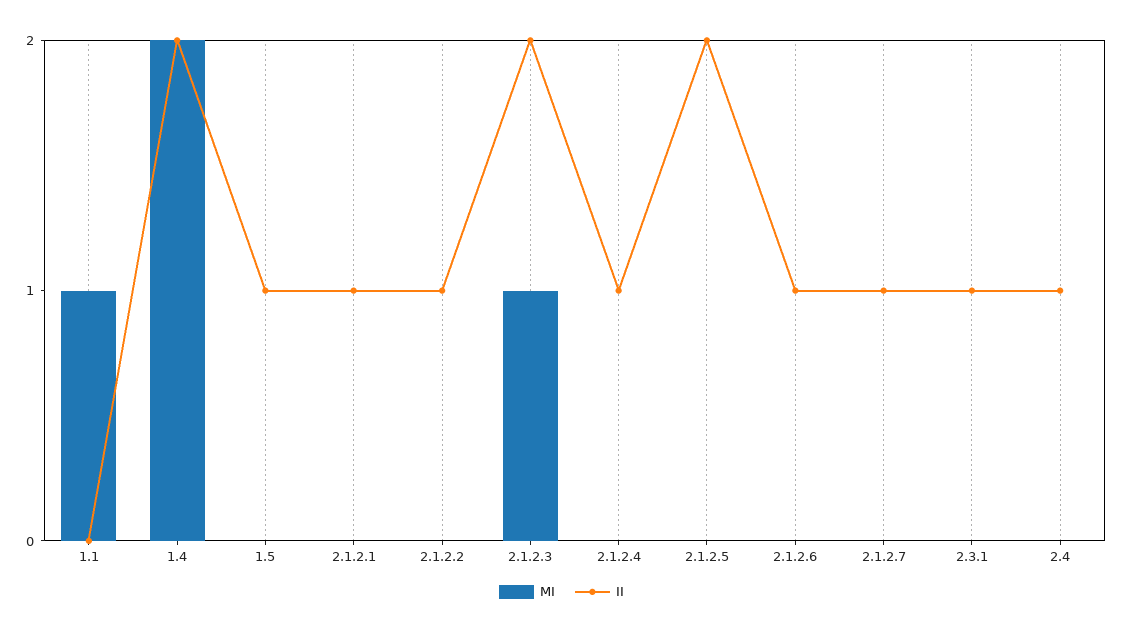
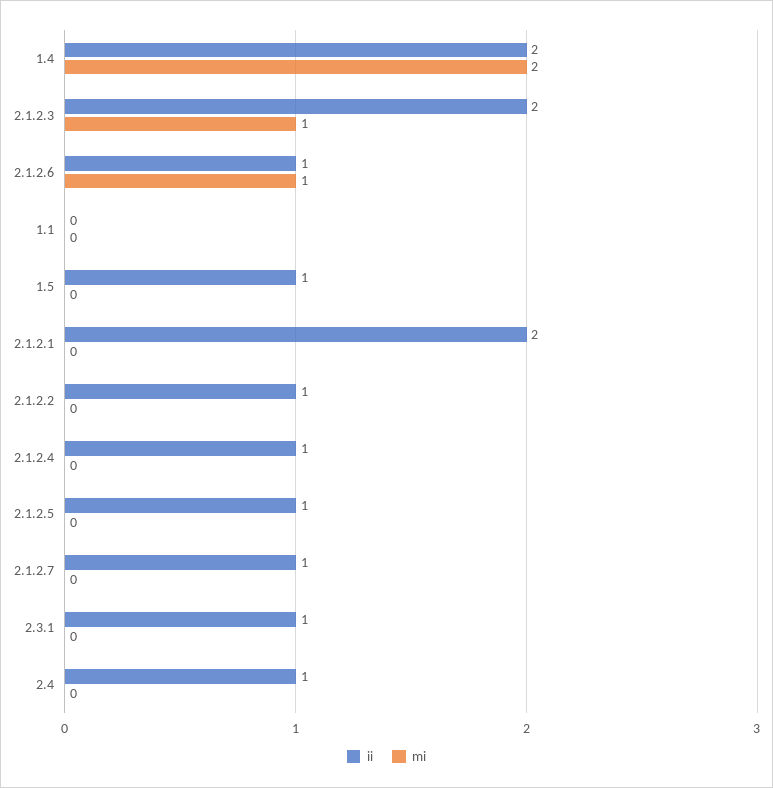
  {
    "MI": {
-     "1.1": 1,
+     "1.1": 0,
      "1.4": 2,
      "1.5": 0,
      "2.1.2.1": 0,
      "2.1.2.2": 0,
      "2.1.2.3": 1,
      "2.1.2.4": 0,
      "2.1.2.5": 0,
-     "2.1.2.6": 0,
+     "2.1.2.6": 1,
      "2.1.2.7": 0,
      "2.3.1": 0,
      "2.4": 0
    },
    "II": {
      "1.1": 0,
      "1.4": 2,
      "1.5": 1,
-     "2.1.2.1": 1,
+     "2.1.2.1": 2,
      "2.1.2.2": 1,
      "2.1.2.3": 2,
      "2.1.2.4": 1,
-     "2.1.2.5": 2,
+     "2.1.2.5": 1,
      "2.1.2.6": 1,
      "2.1.2.7": 1,
      "2.3.1": 1,
      "2.4": 1
    }
  }

